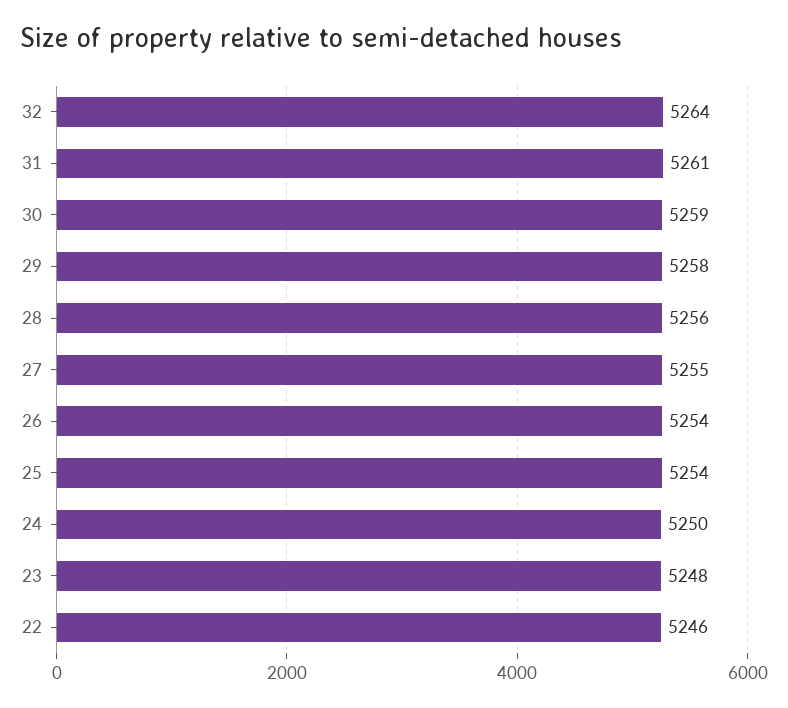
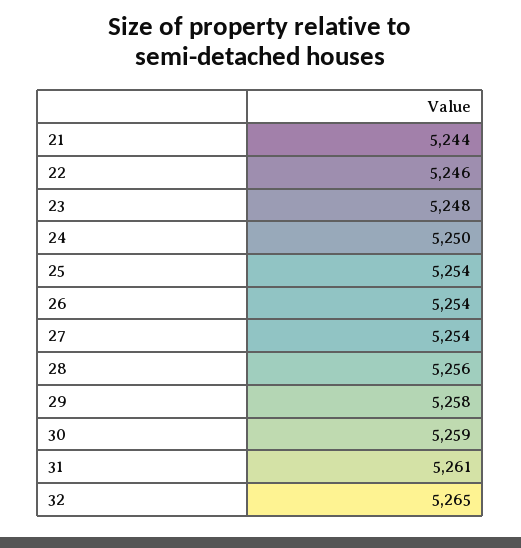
  {
-   "32": 5264,
+   "32": 5265,
    "31": 5261,
    "30": 5259,
    "29": 5258,
    "28": 5256,
-   "27": 5255,
+   "27": 5254,
    "26": 5254,
    "25": 5254,
    "24": 5250,
    "23": 5248,
-   "22": 5246
+   "22": 5246,
+   "21": 5244
  }

